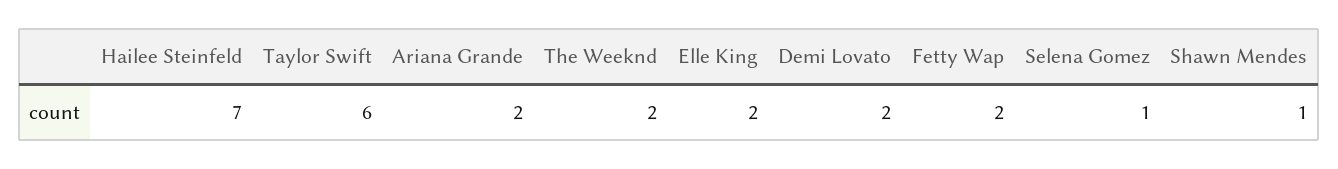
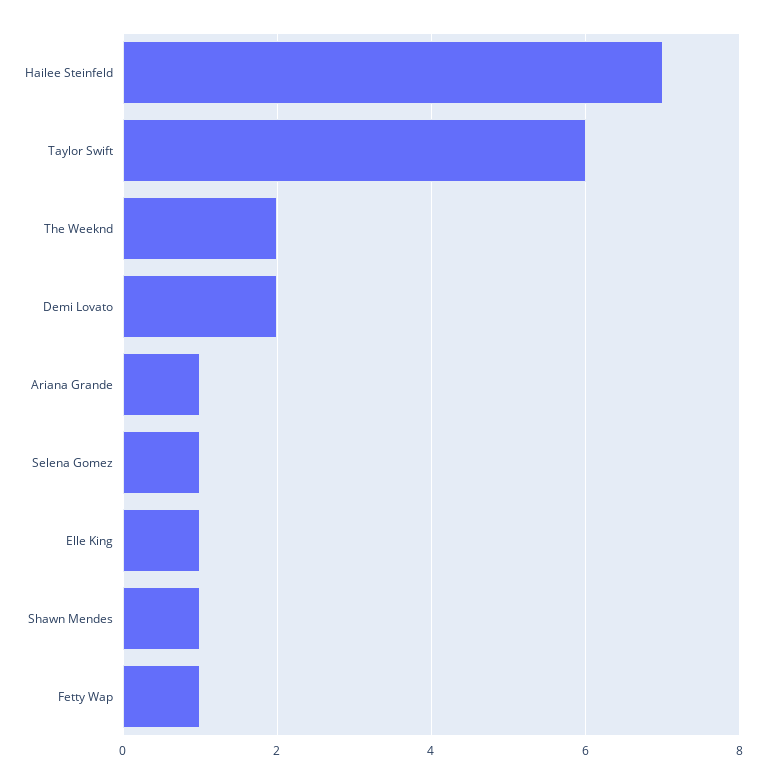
  {
    "Hailee Steinfeld": 7,
    "Taylor Swift": 6,
-   "Ariana Grande": 2,
+   "Ariana Grande": 1,
    "The Weeknd": 2,
-   "Elle King": 2,
+   "Elle King": 1,
    "Demi Lovato": 2,
-   "Fetty Wap": 2,
+   "Fetty Wap": 1,
    "Selena Gomez": 1,
    "Shawn Mendes": 1
  }

